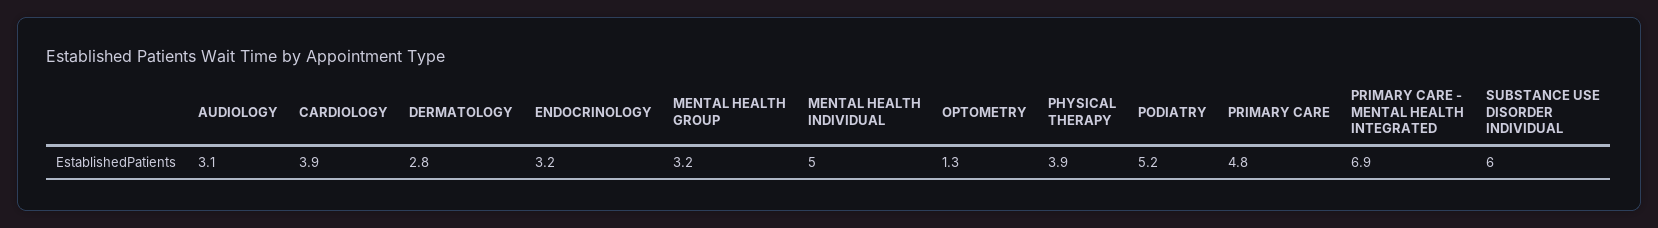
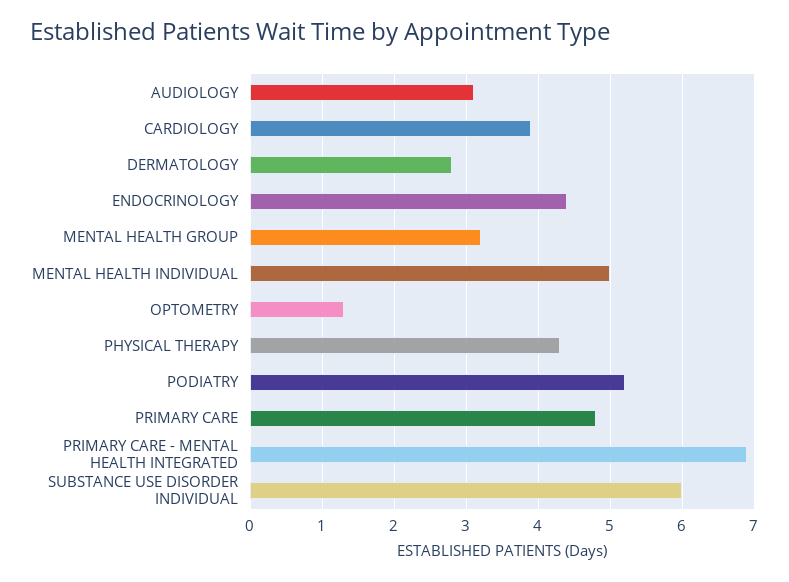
  {
    "AUDIOLOGY": 3.1,
    "CARDIOLOGY": 3.9,
    "DERMATOLOGY": 2.8,
-   "ENDOCRINOLOGY": 3.2,
+   "ENDOCRINOLOGY": 4.4,
    "MENTAL HEALTH GROUP": 3.2,
    "MENTAL HEALTH INDIVIDUAL": 5,
    "OPTOMETRY": 1.3,
-   "PHYSICAL THERAPY": 3.9,
+   "PHYSICAL THERAPY": 4.3,
    "PODIATRY": 5.2,
    "PRIMARY CARE": 4.8,
    "PRIMARY CARE - MENTAL HEALTH INTEGRATED": 6.9,
    "SUBSTANCE USE DISORDER INDIVIDUAL": 6
  }

